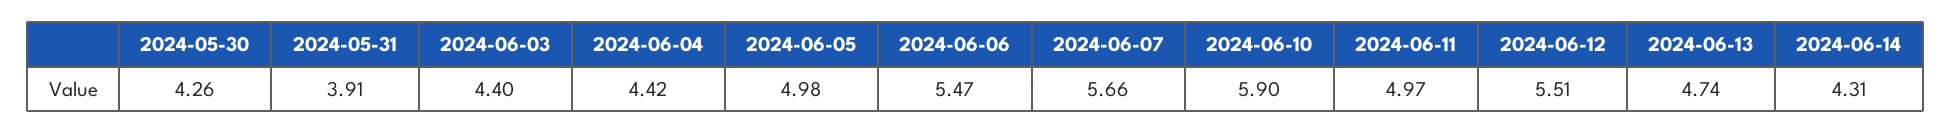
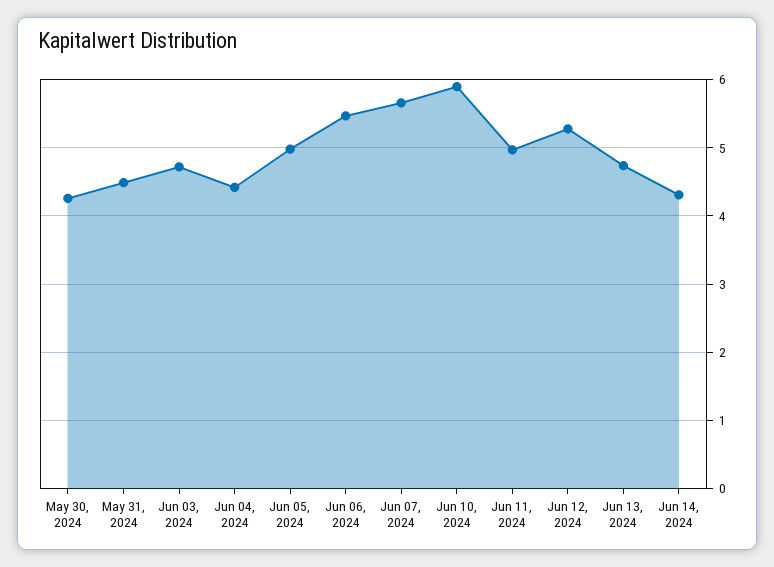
  {
    "2024-05-30": 4.26,
-   "2024-05-31": 3.91,
+   "2024-05-31": 4.5,
-   "2024-06-03": 4.4,
+   "2024-06-03": 4.7,
    "2024-06-04": 4.42,
    "2024-06-05": 4.98,
    "2024-06-06": 5.47,
    "2024-06-07": 5.66,
    "2024-06-10": 5.9,
    "2024-06-11": 4.97,
-   "2024-06-12": 5.51,
+   "2024-06-12": 5.3,
    "2024-06-13": 4.74,
    "2024-06-14": 4.31
  }

